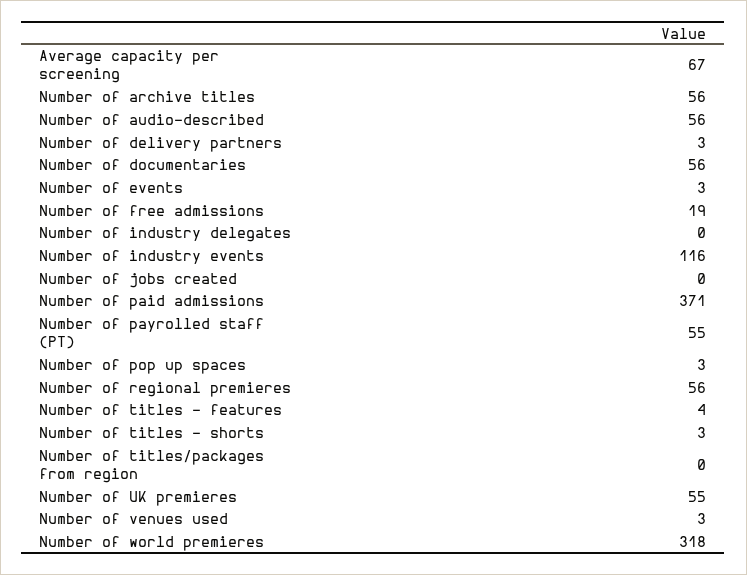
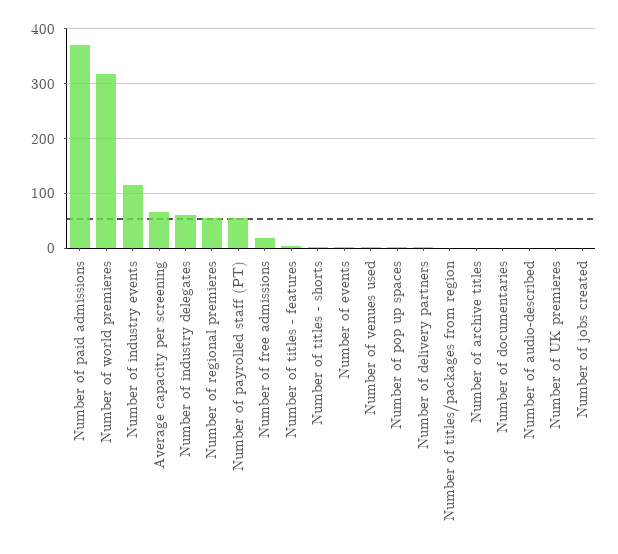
  {
    "Average capacity per screening": 67,
-   "Number of archive titles": 56,
+   "Number of archive titles": 0,
-   "Number of audio-described": 56,
+   "Number of audio-described": 0,
    "Number of delivery partners": 3,
-   "Number of documentaries": 56,
+   "Number of documentaries": 0,
    "Number of events": 3,
    "Number of free admissions": 19,
-   "Number of industry delegates": 0,
+   "Number of industry delegates": 60,
    "Number of industry events": 116,
    "Number of jobs created": 0,
    "Number of paid admissions": 371,
    "Number of payrolled staff (PT)": 55,
    "Number of pop up spaces": 3,
    "Number of regional premieres": 56,
    "Number of titles - features": 4,
    "Number of titles - shorts": 3,
    "Number of titles/packages from region": 0,
-   "Number of UK premieres": 55,
+   "Number of UK premieres": 0,
    "Number of venues used": 3,
    "Number of world premieres": 318
  }

